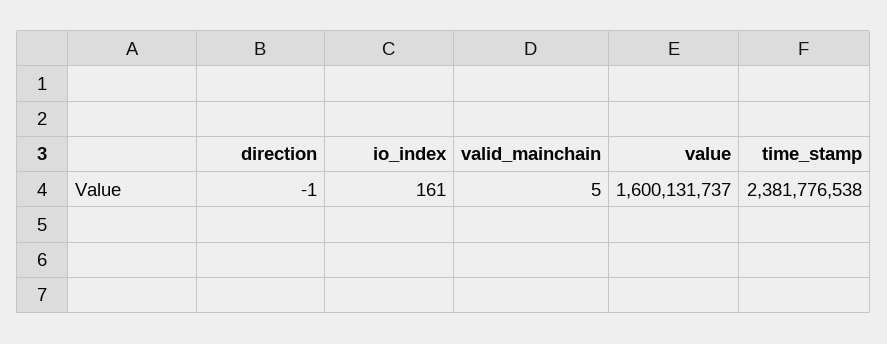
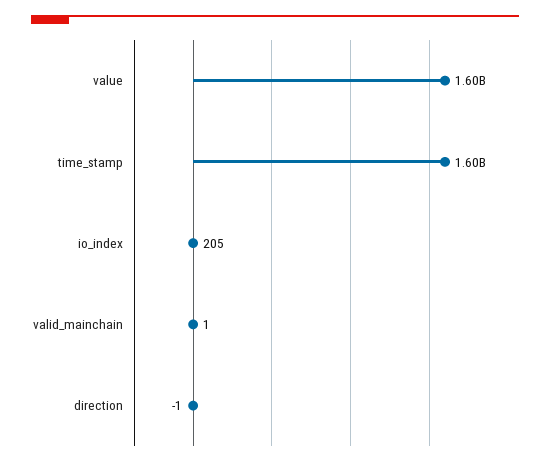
  {
    "direction": -1,
-   "io_index": 161,
+   "io_index": 205,
-   "valid_mainchain": 5,
+   "valid_mainchain": 1,
    "value": 1600131737,
-   "time_stamp": 2381776538
+   "time_stamp": 1600000000
  }

